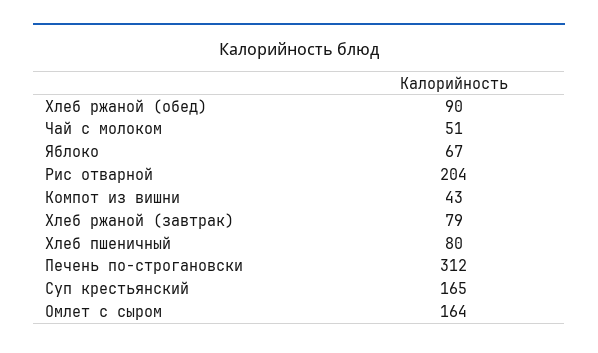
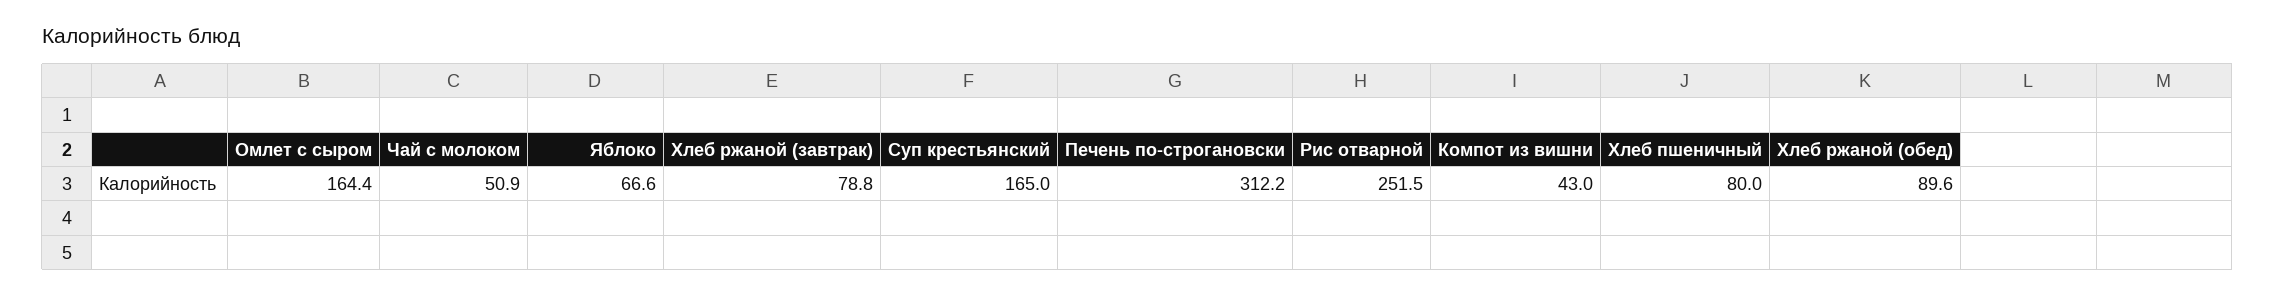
  {
    "Хлеб ржаной (обед)": 89.6,
    "Чай с молоком": 50.9,
    "Яблоко": 66.6,
-   "Рис отварной": 204,
+   "Рис отварной": 251.5,
    "Компот из вишни": 43,
    "Хлеб ржаной (завтрак)": 78.8,
    "Хлеб пшеничный": 80,
    "Печень по-строгановски": 312.2,
    "Суп крестьянский": 165,
    "Омлет с сыром": 164.4
  }

